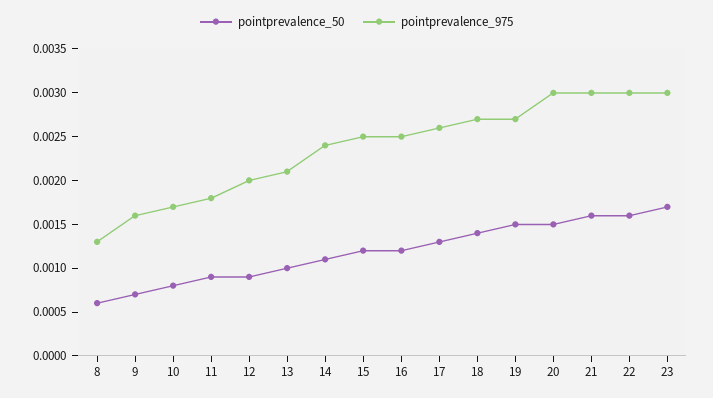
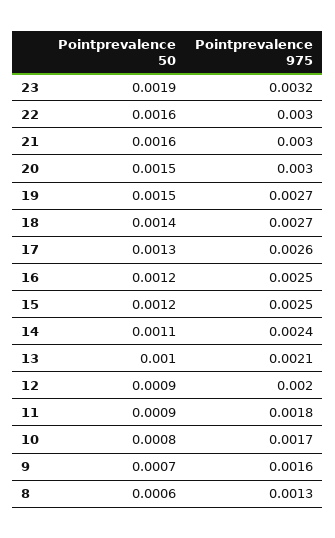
  {
    "pointprevalence_50": {
      "8": 0.0006,
      "9": 0.0007,
      "10": 0.0008,
      "11": 0.0009,
      "12": 0.0009,
      "13": 0.001,
      "14": 0.0011,
      "15": 0.0012,
      "16": 0.0012,
      "17": 0.0013,
      "18": 0.0014,
      "19": 0.0015,
      "20": 0.0015,
      "21": 0.0016,
      "22": 0.0016,
-     "23": 0.0017
+     "23": 0.0019
    },
    "pointprevalence_975": {
      "8": 0.0013,
      "9": 0.0016,
      "10": 0.0017,
      "11": 0.0018,
      "12": 0.002,
      "13": 0.0021,
      "14": 0.0024,
      "15": 0.0025,
      "16": 0.0025,
      "17": 0.0026,
      "18": 0.0027,
      "19": 0.0027,
      "20": 0.003,
      "21": 0.003,
      "22": 0.003,
-     "23": 0.003
+     "23": 0.0032
    }
  }

